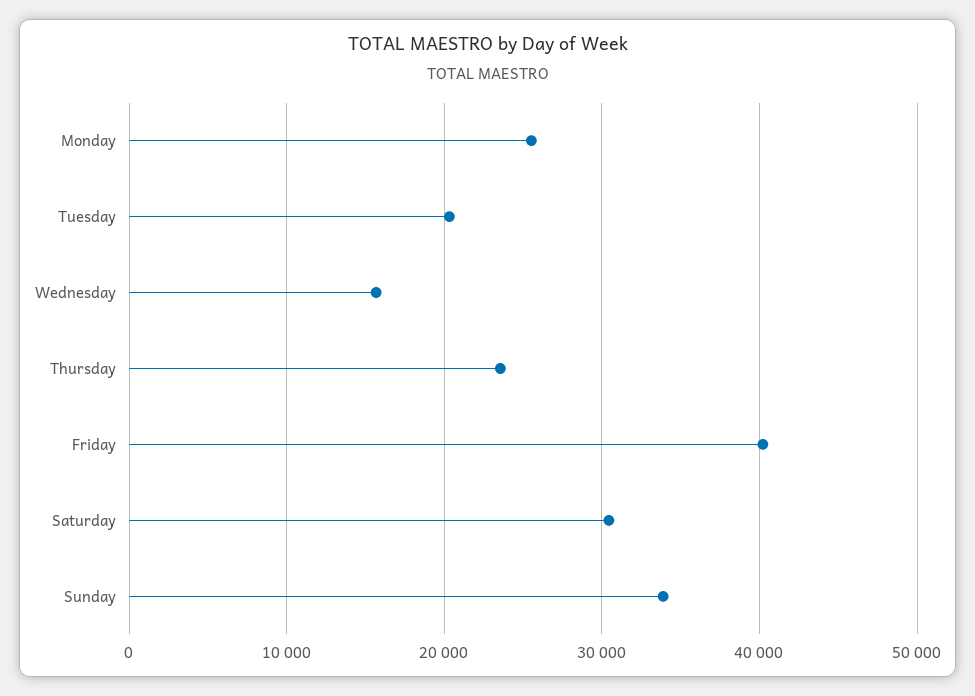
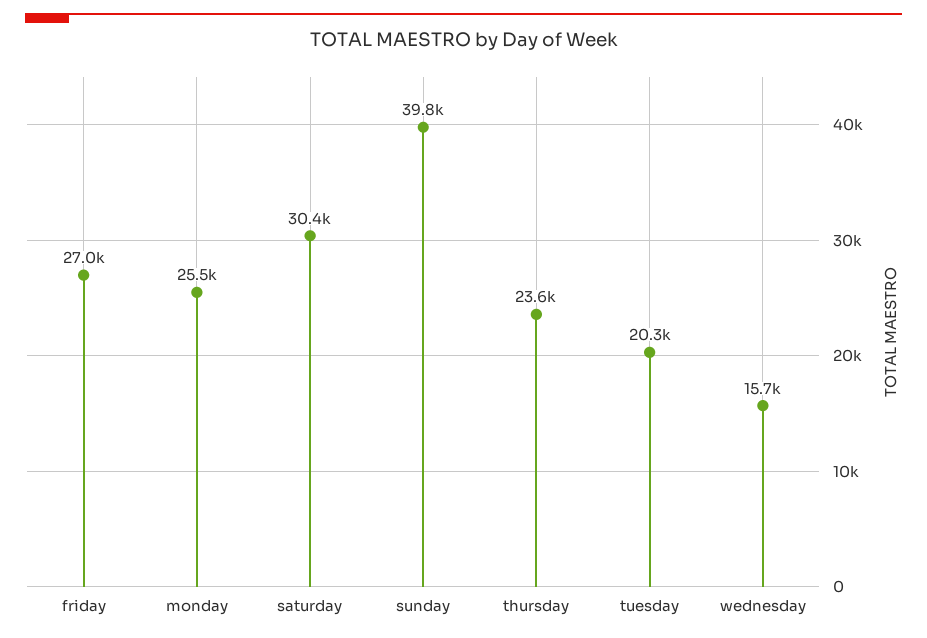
  {
    "Monday": 25500,
    "Tuesday": 20300,
    "Wednesday": 15700,
    "Thursday": 23600,
-   "Friday": 40000,
+   "Friday": 27000,
    "Saturday": 30400,
-   "Sunday": 34000
+   "Sunday": 39800
  }

